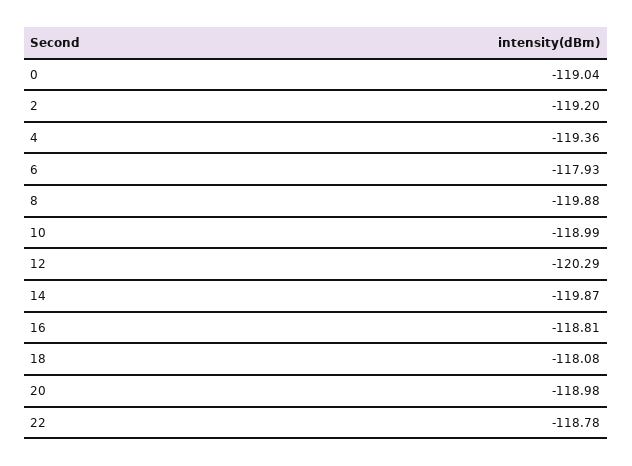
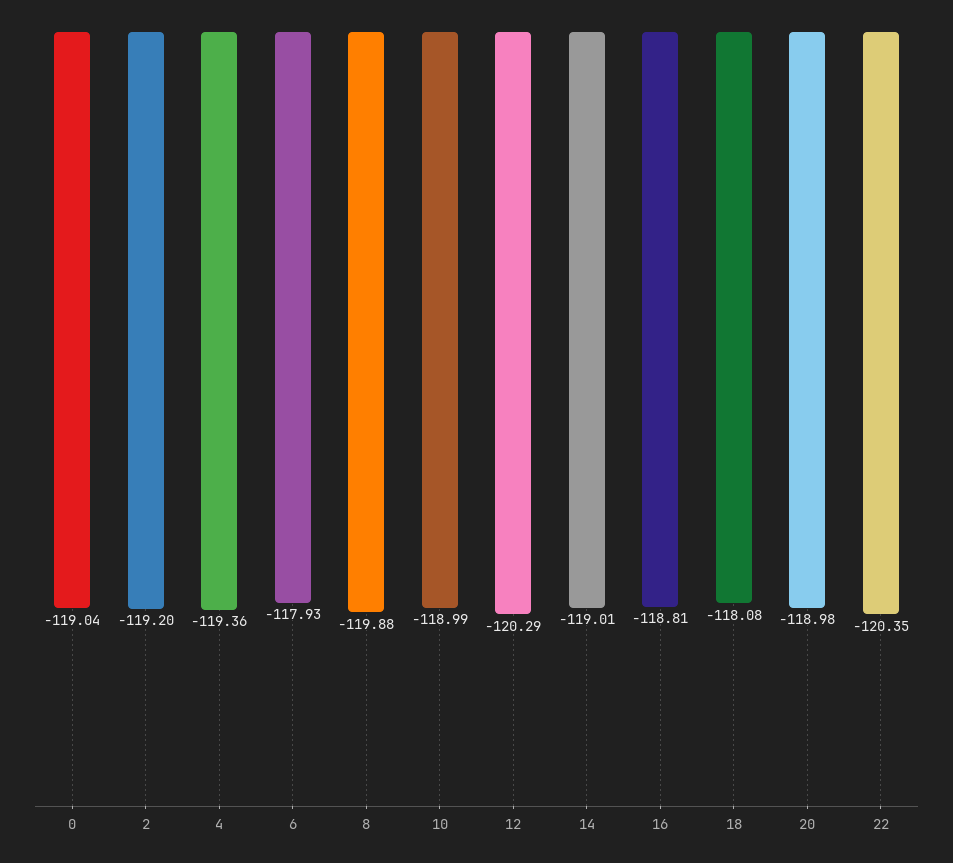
  {
    "0": -119.04,
    "2": -119.2,
    "4": -119.36,
    "6": -117.93,
    "8": -119.88,
    "10": -118.99,
    "12": -120.29,
-   "14": -119.87,
+   "14": -119.01,
    "16": -118.81,
    "18": -118.08,
    "20": -118.98,
-   "22": -118.78
+   "22": -120.35
  }

